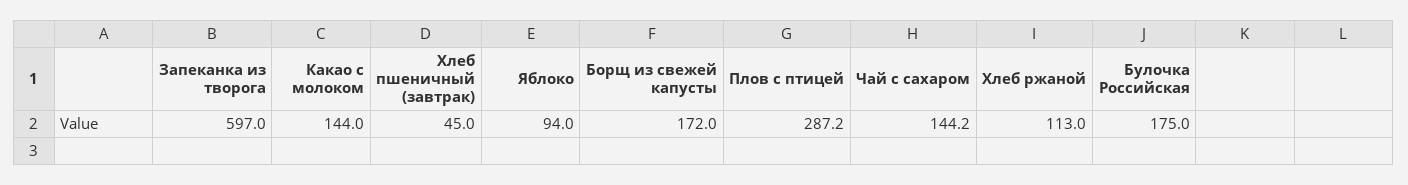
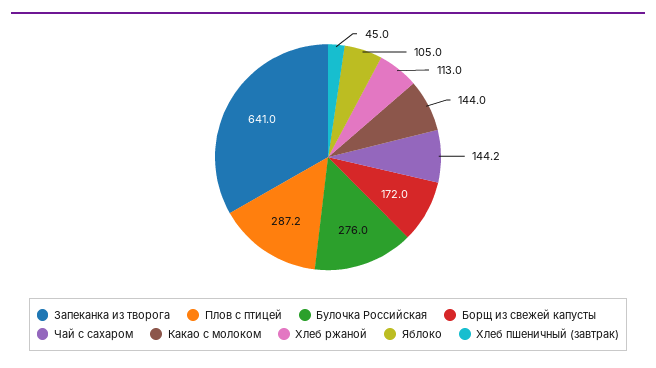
  {
-   "Запеканка из творога": 597,
+   "Запеканка из творога": 641,
    "Какао с молоком": 144,
    "Хлеб пшеничный (завтрак)": 45,
-   "Яблоко": 94,
+   "Яблоко": 105,
    "Борщ из свежей капусты": 172,
    "Плов с птицей": 287.2,
    "Чай с сахаром": 144.2,
    "Хлеб ржаной": 113,
-   "Булочка Российская": 175
+   "Булочка Российская": 276
  }

